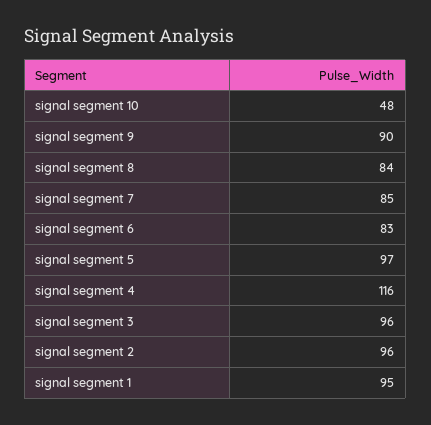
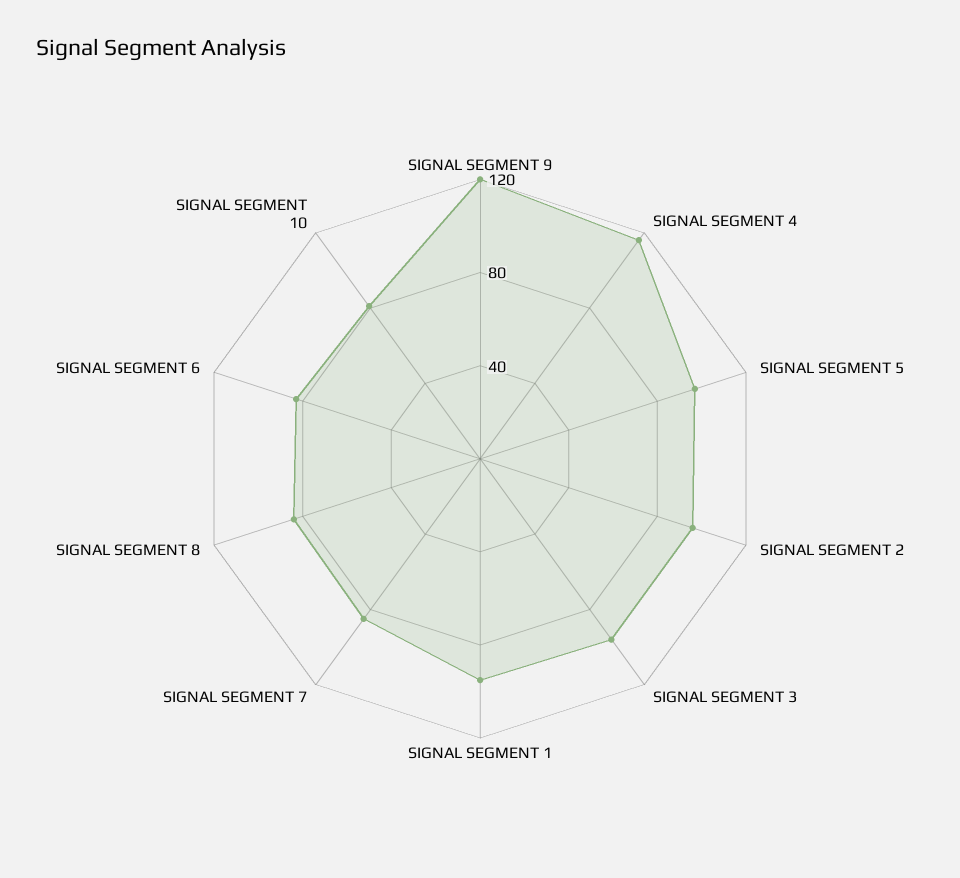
  {
-   "signal segment 10": 48,
+   "signal segment 10": 80,
-   "signal segment 9": 90,
+   "signal segment 9": 120,
    "signal segment 8": 84,
    "signal segment 7": 85,
    "signal segment 6": 83,
    "signal segment 5": 97,
    "signal segment 4": 116,
    "signal segment 3": 96,
    "signal segment 2": 96,
    "signal segment 1": 95
  }

